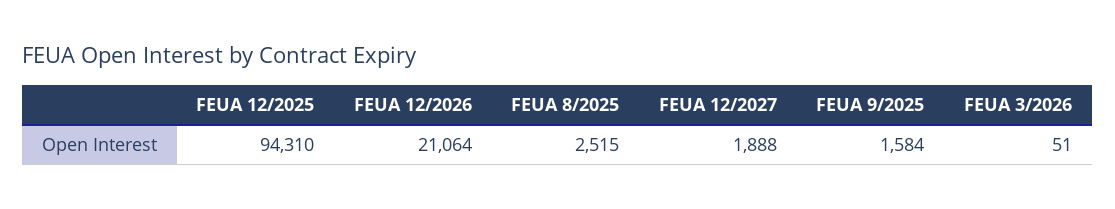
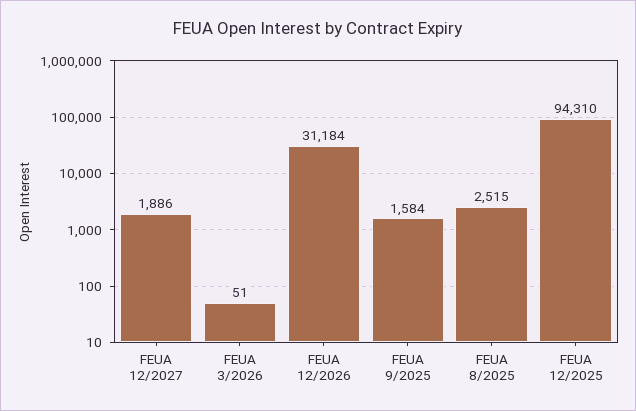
  {
    "FEUA 12/2025": 94310,
-   "FEUA 12/2026": 21064,
+   "FEUA 12/2026": 31184,
    "FEUA 8/2025": 2515,
-   "FEUA 12/2027": 1888,
+   "FEUA 12/2027": 1886,
    "FEUA 9/2025": 1584,
    "FEUA 3/2026": 51
  }

